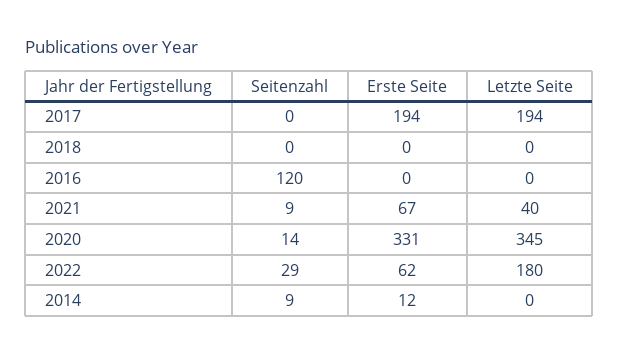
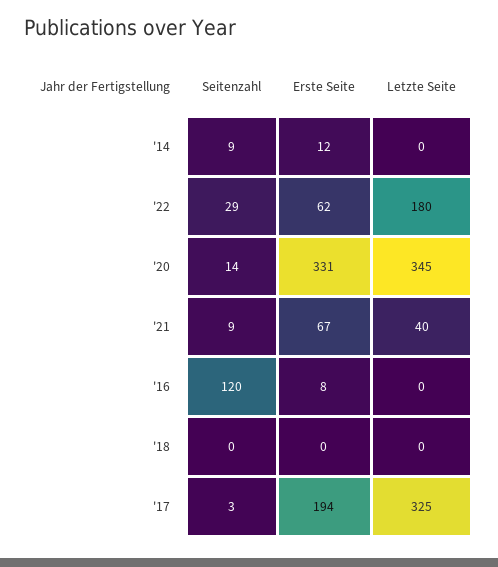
  {
    "Seitenzahl": {
-     "2017": 0,
+     "2017": 3,
      "2018": 0,
      "2016": 120,
      "2021": 9,
      "2020": 14,
      "2022": 29,
      "2014": 9
    },
    "Erste Seite": {
      "2017": 194,
      "2018": 0,
-     "2016": 0,
+     "2016": 8,
      "2021": 67,
      "2020": 331,
      "2022": 62,
      "2014": 12
    },
    "Letzte Seite": {
-     "2017": 194,
+     "2017": 325,
      "2018": 0,
      "2016": 0,
      "2021": 40,
      "2020": 345,
      "2022": 180,
      "2014": 0
    }
  }

